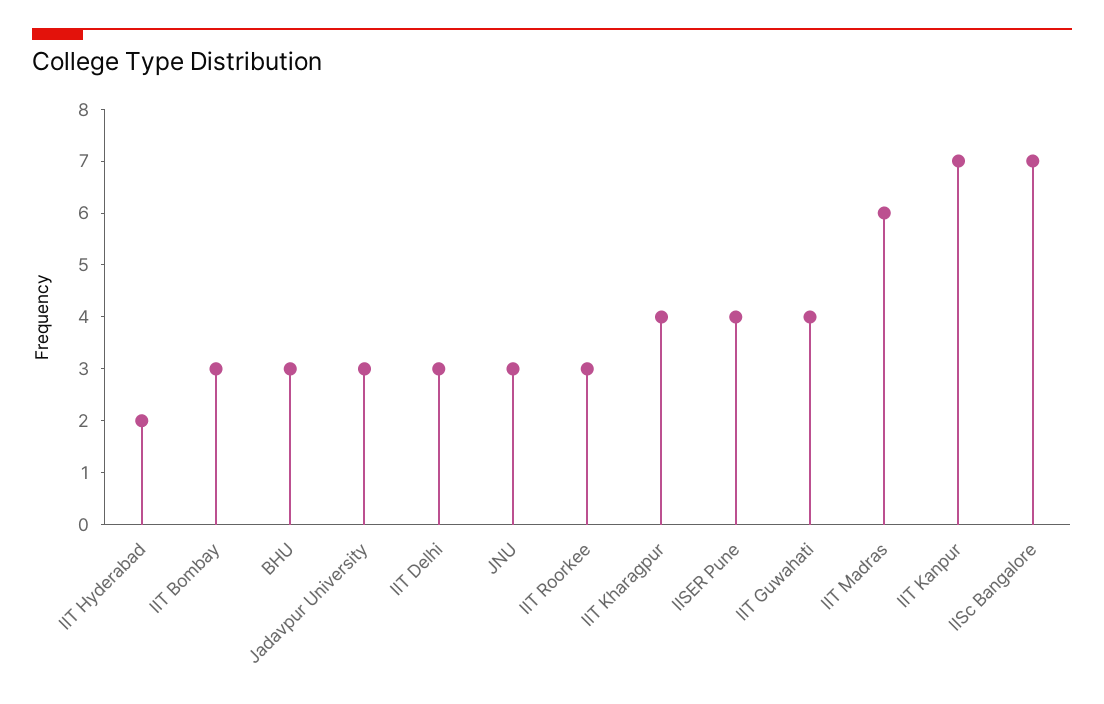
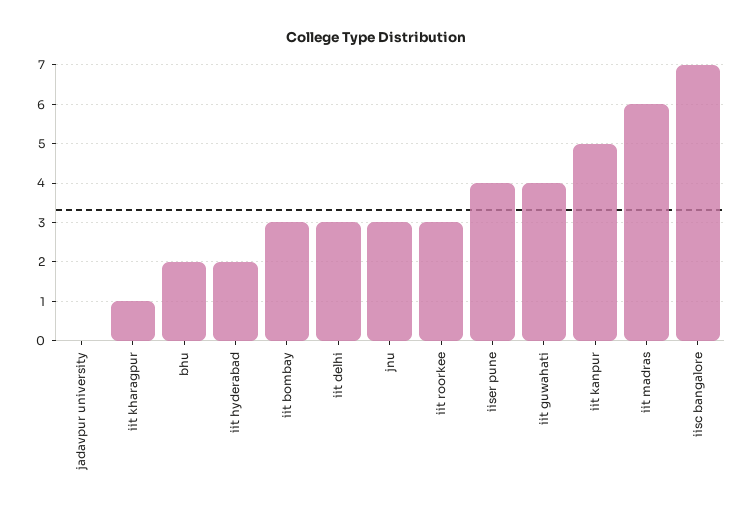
  {
    "IIT Hyderabad": 2,
    "IIT Bombay": 3,
-   "BHU": 3,
+   "BHU": 2,
-   "Jadavpur University": 3,
+   "Jadavpur University": 0,
    "IIT Delhi": 3,
    "JNU": 3,
    "IIT Roorkee": 3,
-   "IIT Kharagpur": 4,
+   "IIT Kharagpur": 1,
    "IISER Pune": 4,
    "IIT Guwahati": 4,
    "IIT Madras": 6,
-   "IIT Kanpur": 7,
+   "IIT Kanpur": 5,
    "IISc Bangalore": 7
  }

